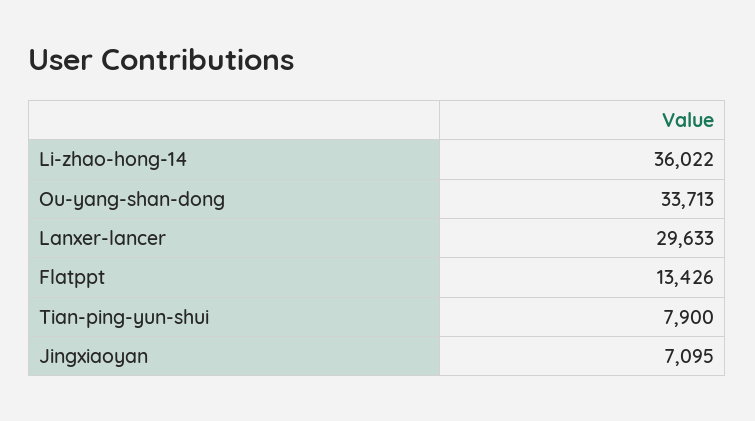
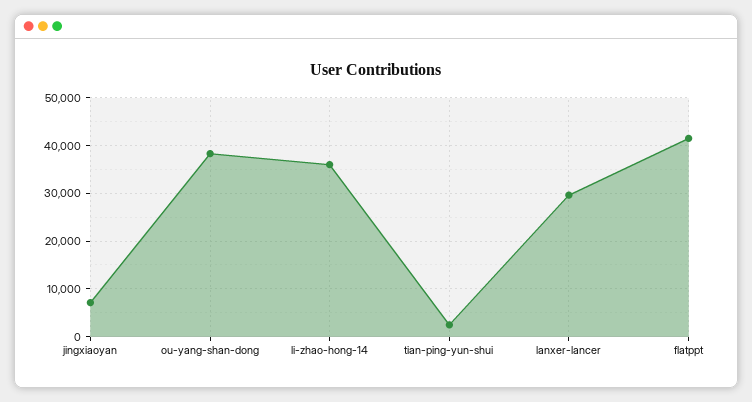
  {
    "Li-zhao-hong-14": 36022,
-   "Ou-yang-shan-dong": 33713,
+   "Ou-yang-shan-dong": 38000,
    "Lanxer-lancer": 29633,
-   "Flatppt": 13426,
+   "Flatppt": 42000,
-   "Tian-ping-yun-shui": 7900,
+   "Tian-ping-yun-shui": 2000,
    "Jingxiaoyan": 7095
  }

